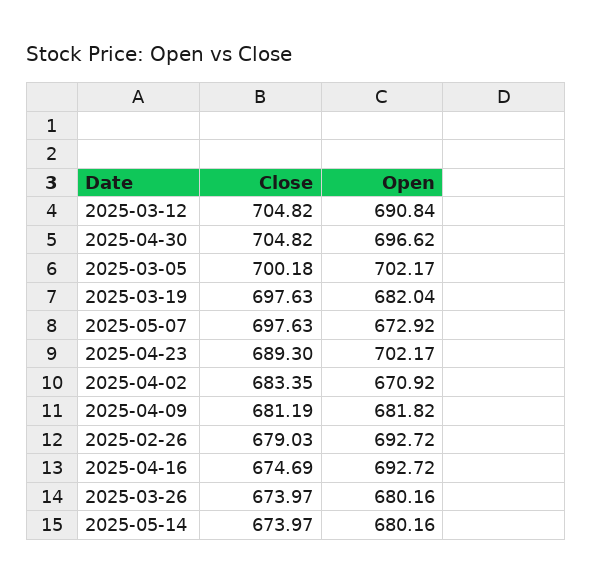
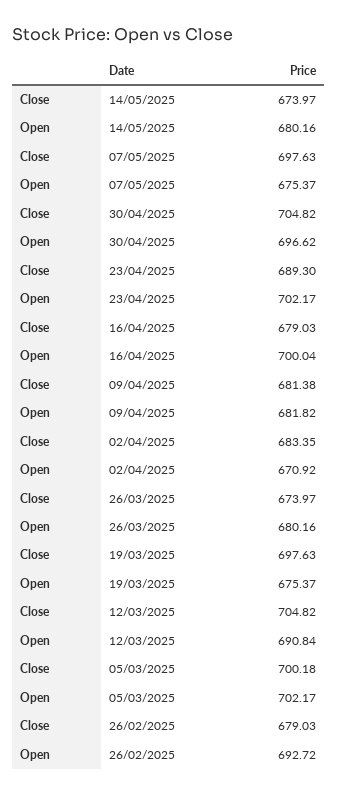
  {
    "Close": {
      "2025-03-12": 704.82,
      "2025-04-30": 704.82,
      "2025-03-05": 700.18,
      "2025-03-19": 697.63,
      "2025-05-07": 697.63,
      "2025-04-23": 689.3,
      "2025-04-02": 683.35,
-     "2025-04-09": 681.19,
+     "2025-04-09": 681.38,
      "2025-02-26": 679.03,
-     "2025-04-16": 674.69,
+     "2025-04-16": 679.03,
      "2025-03-26": 673.97,
      "2025-05-14": 673.97
    },
    "Open": {
      "2025-03-12": 690.84,
      "2025-04-30": 696.62,
      "2025-03-05": 702.17,
-     "2025-03-19": 682.04,
+     "2025-03-19": 675.37,
-     "2025-05-07": 672.92,
+     "2025-05-07": 675.37,
      "2025-04-23": 702.17,
      "2025-04-02": 670.92,
      "2025-04-09": 681.82,
      "2025-02-26": 692.72,
-     "2025-04-16": 692.72,
+     "2025-04-16": 700.04,
      "2025-03-26": 680.16,
      "2025-05-14": 680.16
    }
  }

